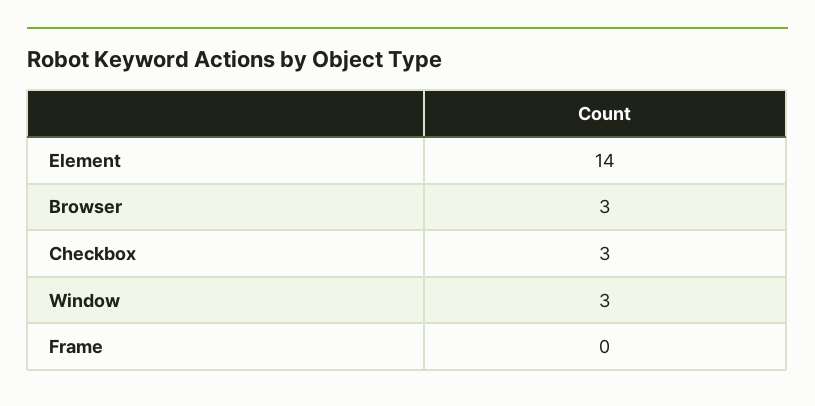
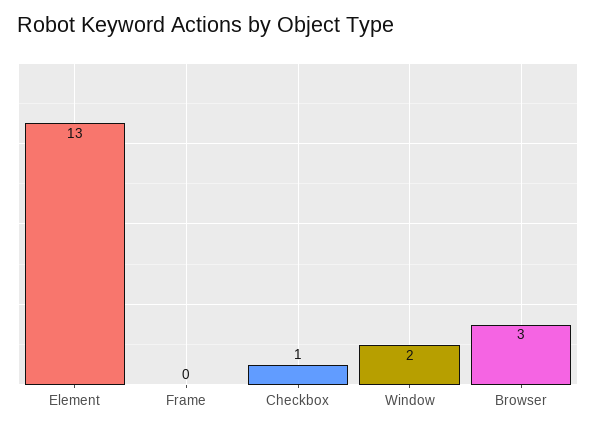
  {
-   "Element": 14,
+   "Element": 13,
    "Browser": 3,
-   "Checkbox": 3,
+   "Checkbox": 1,
-   "Window": 3,
+   "Window": 2,
    "Frame": 0
  }

